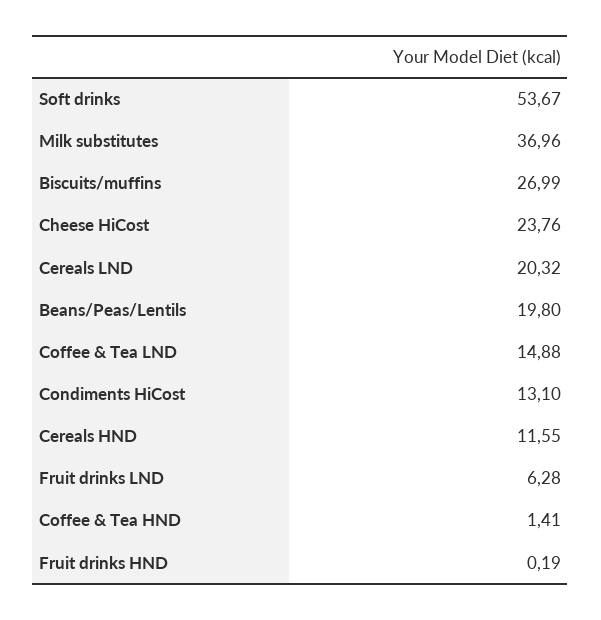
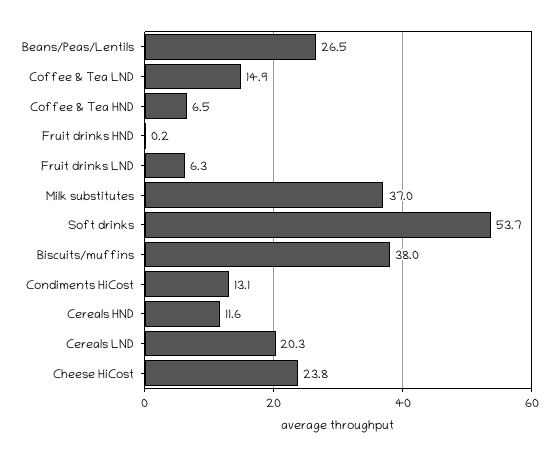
  {
    "Soft drinks": 53.67,
    "Milk substitutes": 36.96,
-   "Biscuits/muffins": 26.99,
+   "Biscuits/muffins": 38,
    "Cheese HiCost": 23.76,
    "Cereals LND": 20.32,
-   "Beans/Peas/Lentils": 19.8,
+   "Beans/Peas/Lentils": 26.5,
    "Coffee & Tea LND": 14.88,
    "Condiments HiCost": 13.1,
    "Cereals HND": 11.55,
    "Fruit drinks LND": 6.28,
-   "Coffee & Tea HND": 1.41,
+   "Coffee & Tea HND": 6.5,
    "Fruit drinks HND": 0.19
  }

